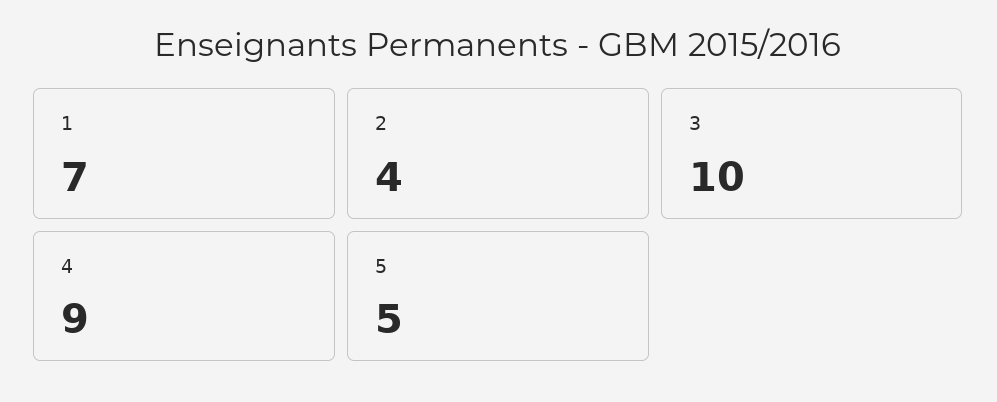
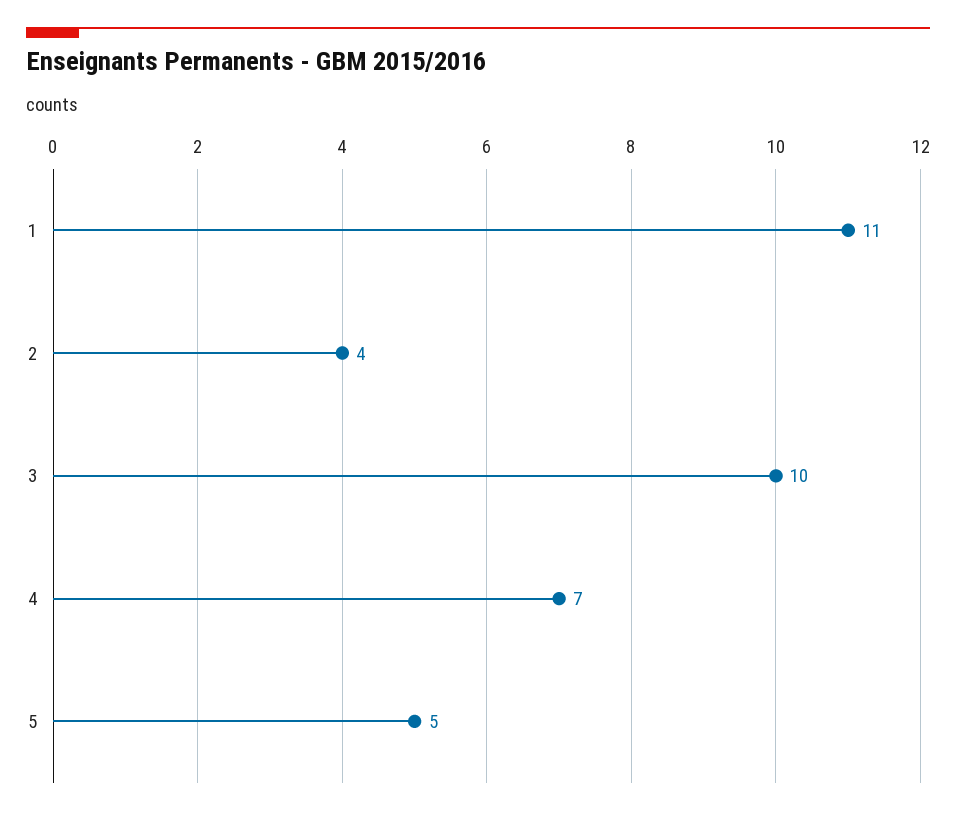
  {
-   "1": 7,
+   "1": 11,
    "2": 4,
    "3": 10,
-   "4": 9,
+   "4": 7,
    "5": 5
  }

